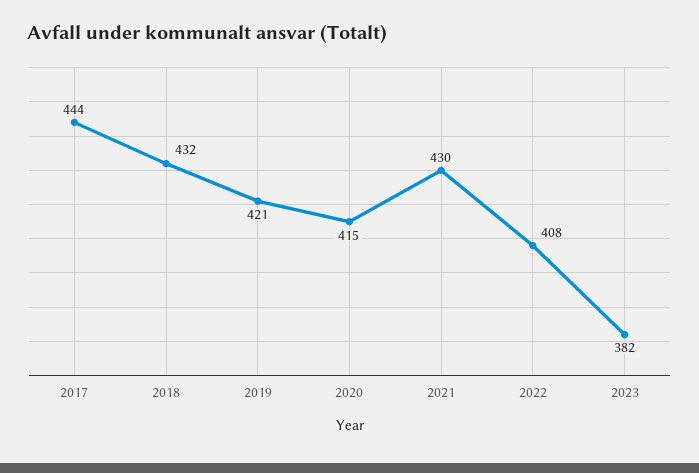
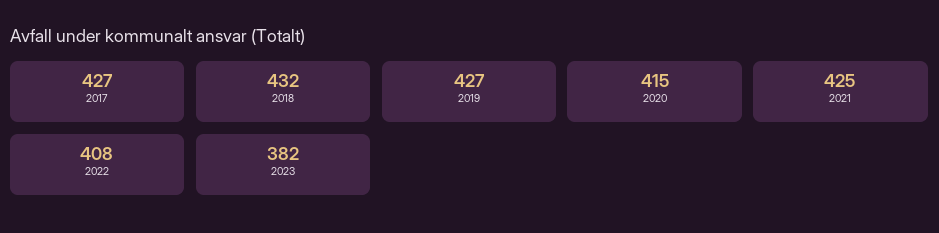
  {
-   "2017": 444,
+   "2017": 427,
    "2018": 432,
-   "2019": 421,
+   "2019": 427,
    "2020": 415,
-   "2021": 430,
+   "2021": 425,
    "2022": 408,
    "2023": 382
  }

